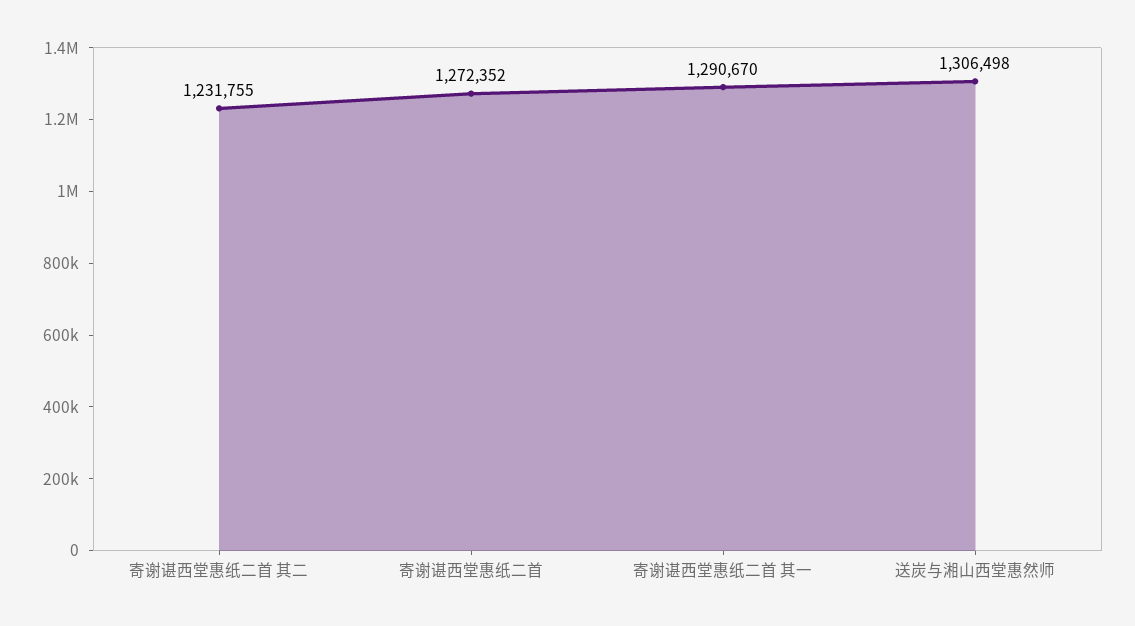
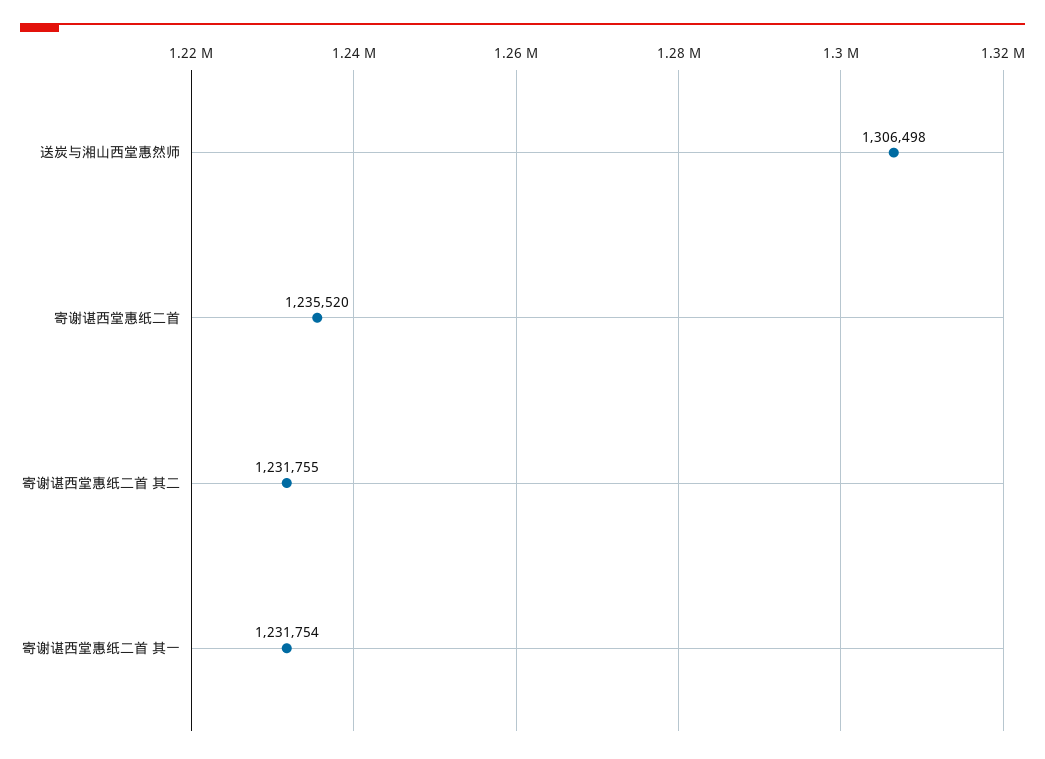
  {
    "寄谢谌西堂惠纸二首 其二": 1231755,
-   "寄谢谌西堂惠纸二首": 1272352,
+   "寄谢谌西堂惠纸二首": 1235520,
-   "寄谢谌西堂惠纸二首 其一": 1290670,
+   "寄谢谌西堂惠纸二首 其一": 1231754,
    "送炭与湘山西堂惠然师": 1306498
  }

